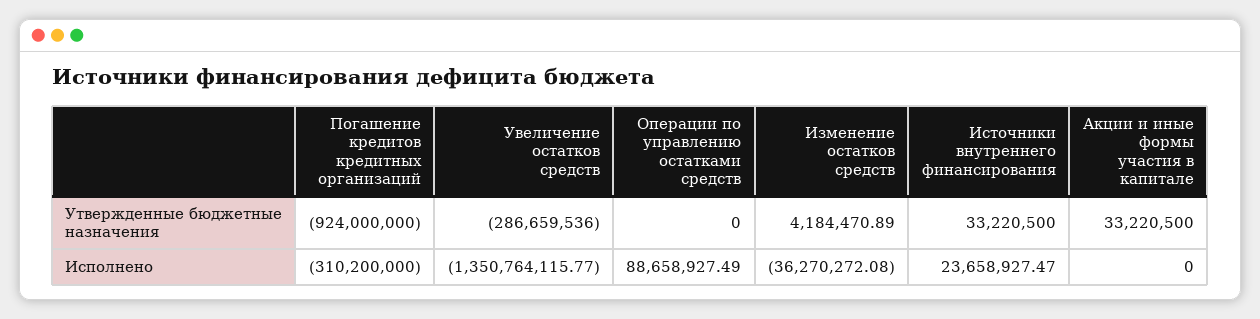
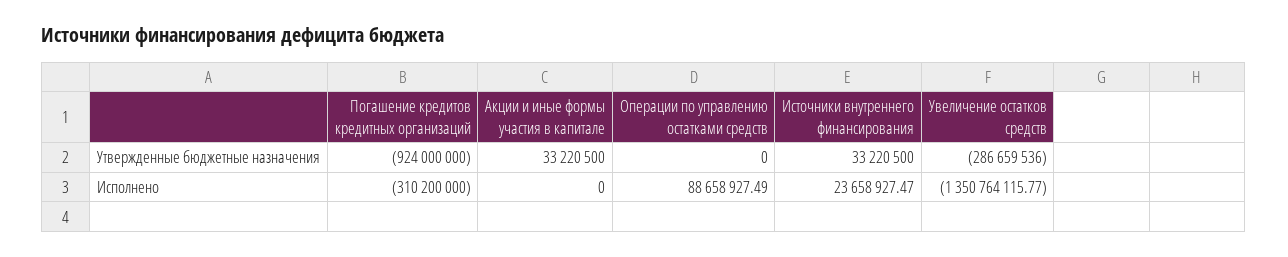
  {
    "Погашение кредитов кредитных организаций": {
      "Утвержденные бюджетные назначения": -924000000,
      "Исполнено": -310200000
    },
    "Увеличение остатков средств": {
      "Утвержденные бюджетные назначения": -286659536,
      "Исполнено": -1350764115.77
    },
    "Операции по управлению остатками средств": {
      "Утвержденные бюджетные назначения": 0,
      "Исполнено": 88658927.49
    },
-   "Изменение остатков средств": {
-     "Утвержденные бюджетные назначения": 4184470.89,
-     "Исполнено": -36270272.08
-   },
    "Источники внутреннего финансирования": {
      "Утвержденные бюджетные назначения": 33220500,
      "Исполнено": 23658927.47
    },
    "Акции и иные формы участия в капитале": {
      "Утвержденные бюджетные назначения": 33220500,
      "Исполнено": 0
    }
  }

